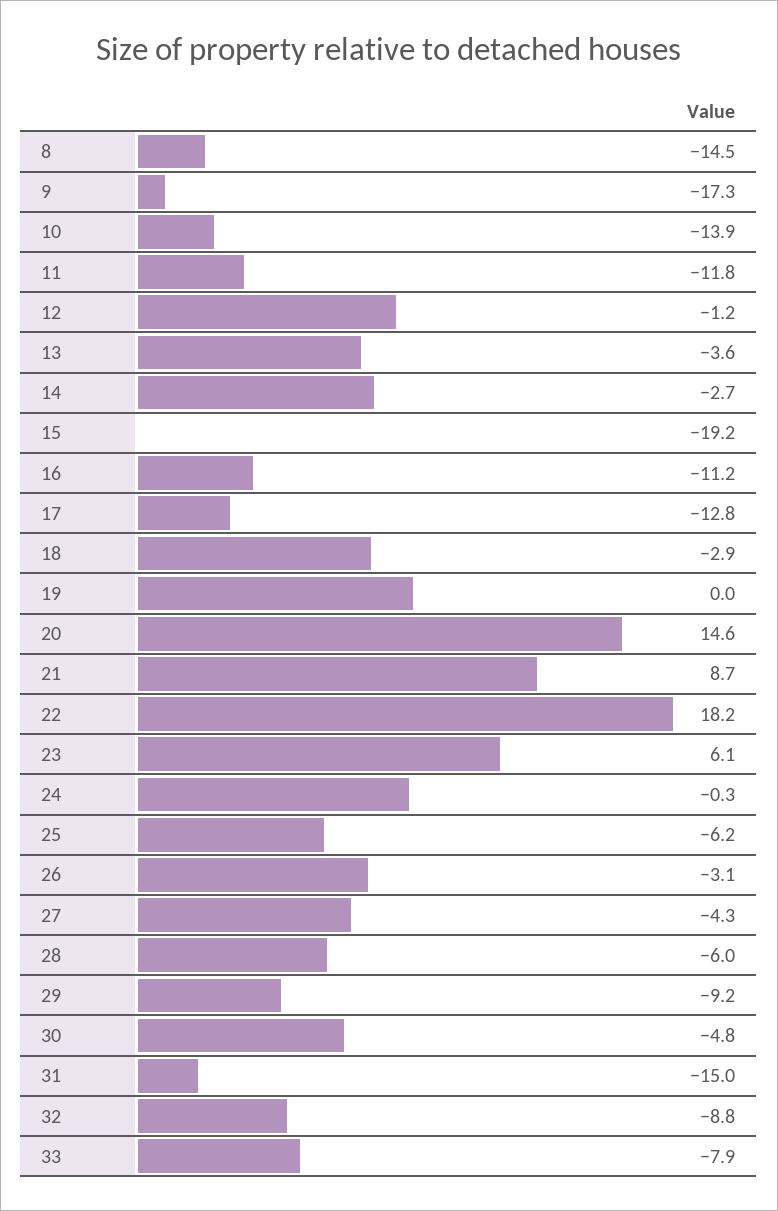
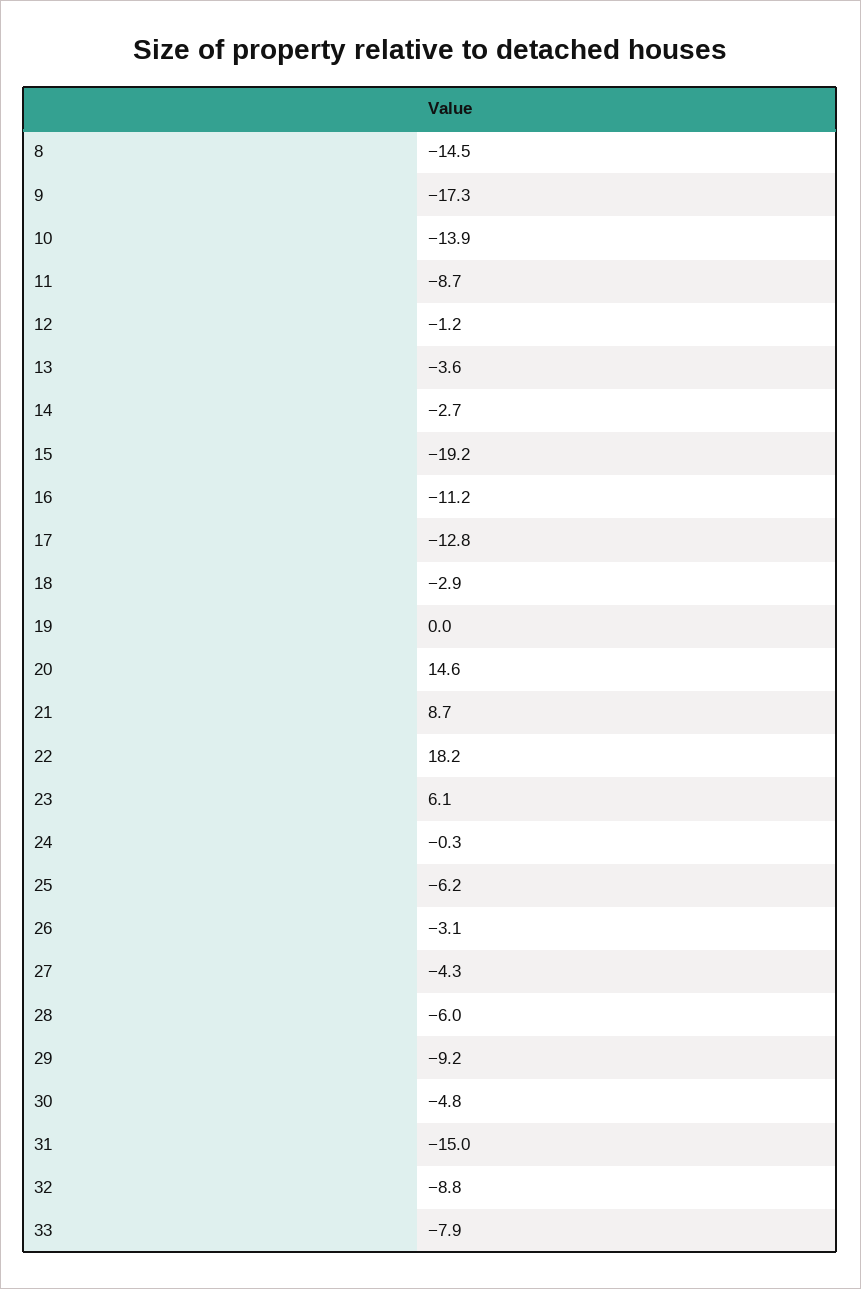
  {
    "8": -14.5,
    "9": -17.3,
    "10": -13.9,
-   "11": -11.8,
+   "11": -8.7,
    "12": -1.2,
    "13": -3.6,
    "14": -2.7,
    "15": -19.2,
    "16": -11.2,
    "17": -12.8,
    "18": -2.9,
    "19": 0,
    "20": 14.6,
    "21": 8.7,
    "22": 18.2,
    "23": 6.1,
    "24": -0.3,
    "25": -6.2,
    "26": -3.1,
    "27": -4.3,
    "28": -6,
    "29": -9.2,
    "30": -4.8,
    "31": -15,
    "32": -8.8,
    "33": -7.9
  }

